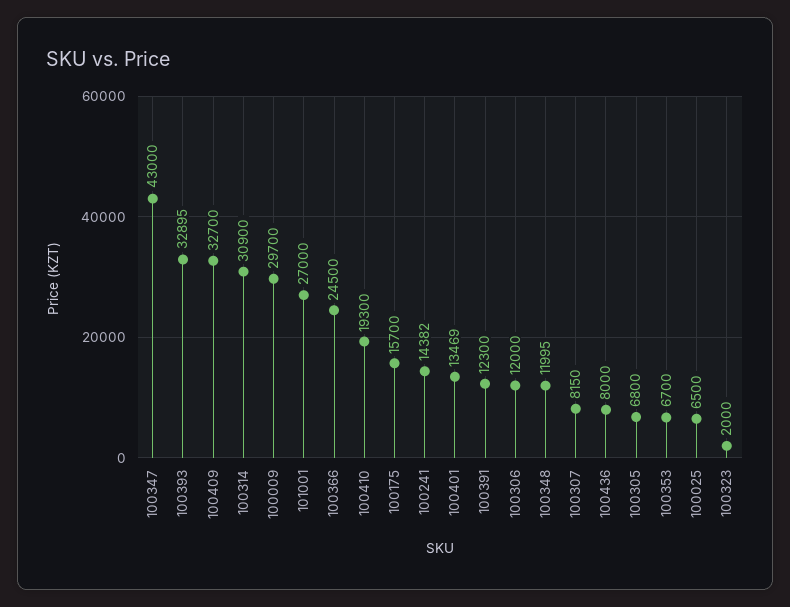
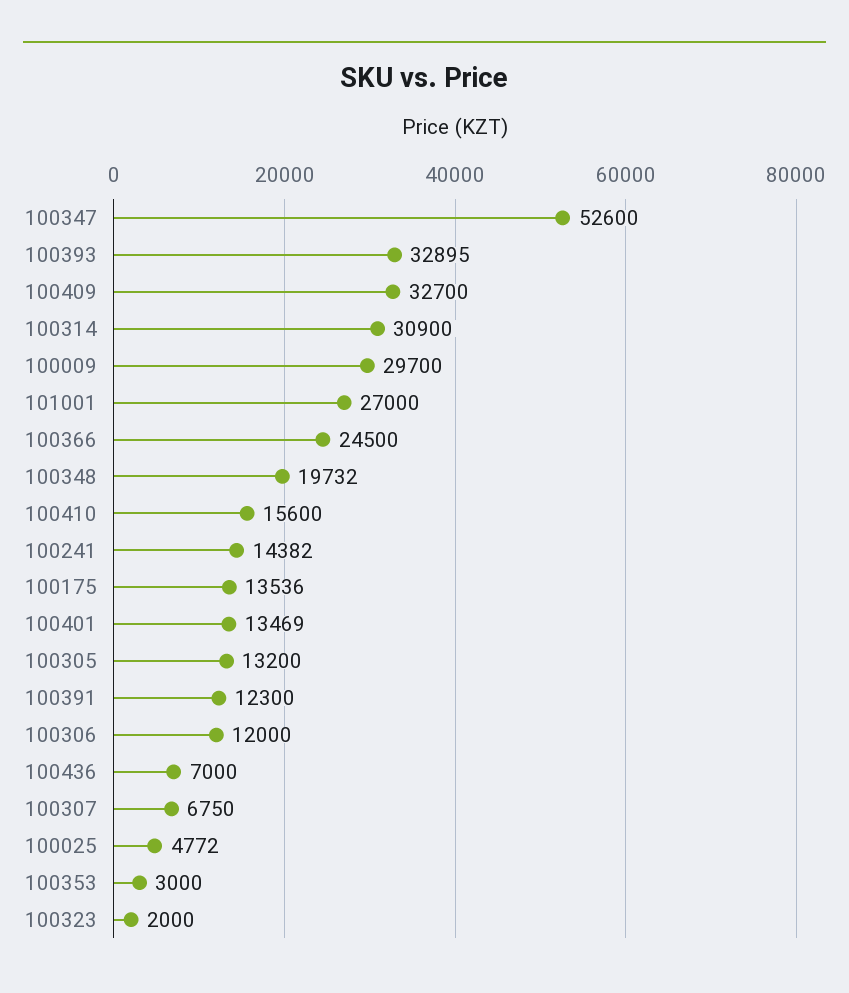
  {
-   "100347": 43000,
+   "100347": 52600,
    "100393": 32895,
    "100409": 32700,
    "100314": 30900,
    "100009": 29700,
    "101001": 27000,
    "100366": 24500,
-   "100410": 19300,
+   "100410": 15600,
-   "100175": 15700,
+   "100175": 13536,
    "100241": 14382,
    "100401": 13469,
    "100391": 12300,
    "100306": 12000,
-   "100348": 11995,
+   "100348": 19732,
-   "100307": 8150,
+   "100307": 6750,
-   "100436": 8000,
+   "100436": 7000,
-   "100305": 6800,
+   "100305": 13200,
-   "100353": 6700,
+   "100353": 3000,
-   "100025": 6500,
+   "100025": 4772,
    "100323": 2000
  }

